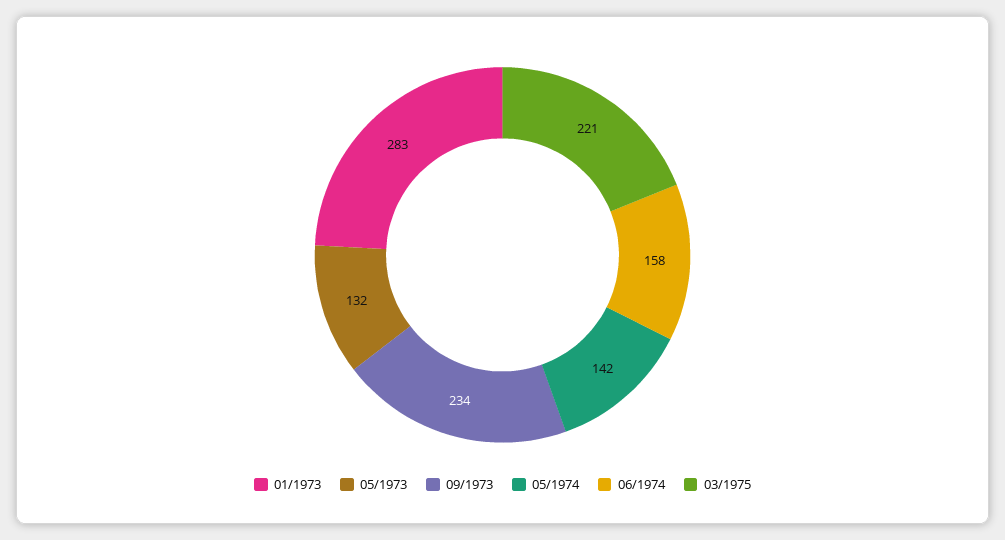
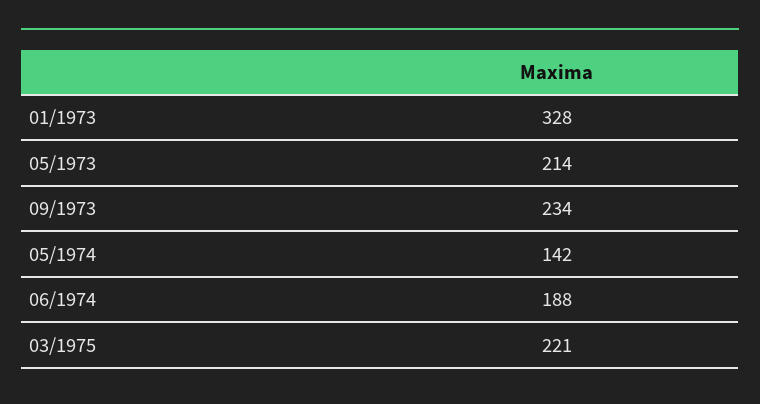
  {
-   "01/1973": 283,
+   "01/1973": 328,
-   "05/1973": 132,
+   "05/1973": 214,
    "09/1973": 234,
    "05/1974": 142,
-   "06/1974": 158,
+   "06/1974": 188,
    "03/1975": 221
  }

